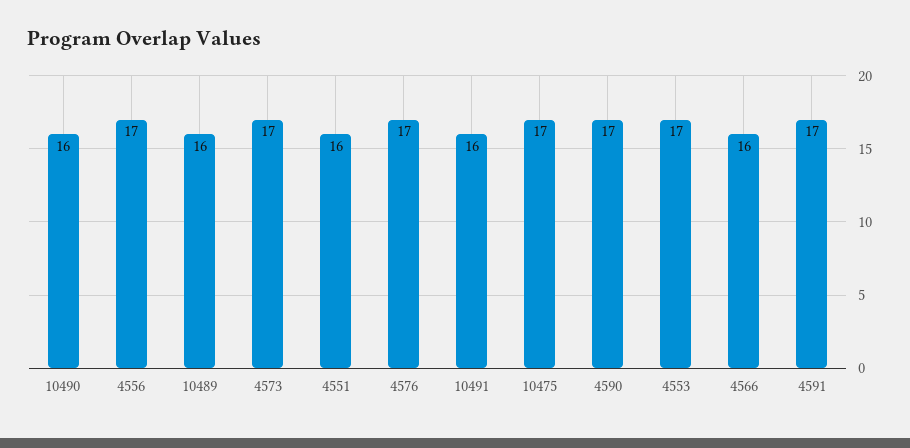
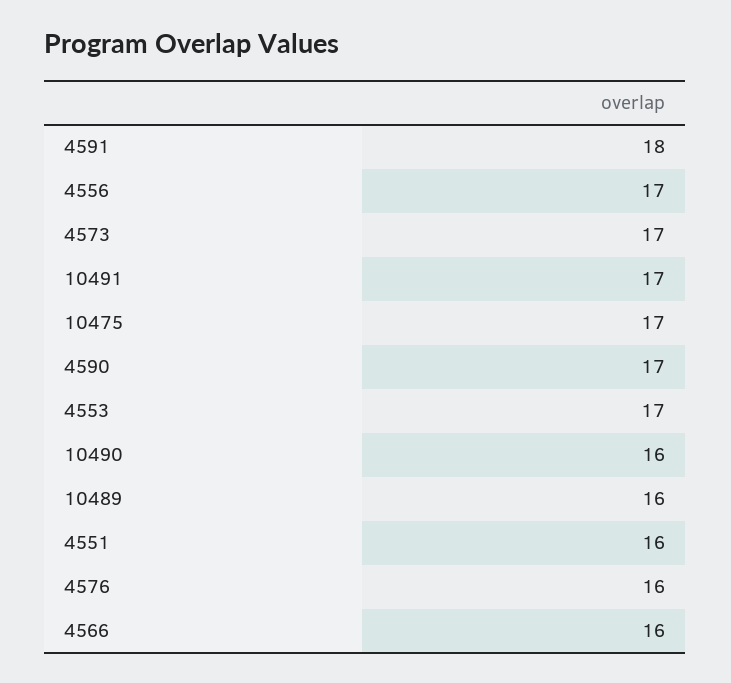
  {
    "10490": 16,
    "4556": 17,
    "10489": 16,
    "4573": 17,
    "4551": 16,
-   "4576": 17,
+   "4576": 16,
-   "10491": 16,
+   "10491": 17,
    "10475": 17,
    "4590": 17,
    "4553": 17,
    "4566": 16,
-   "4591": 17
+   "4591": 18
  }

